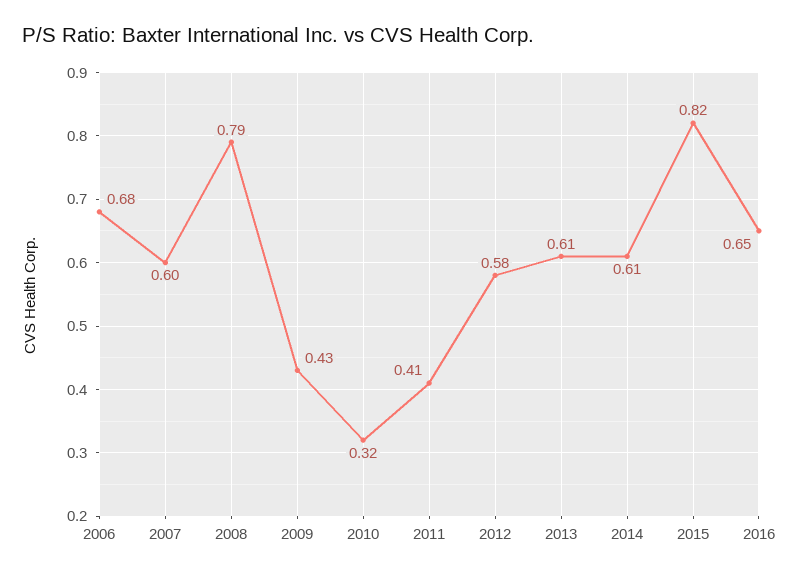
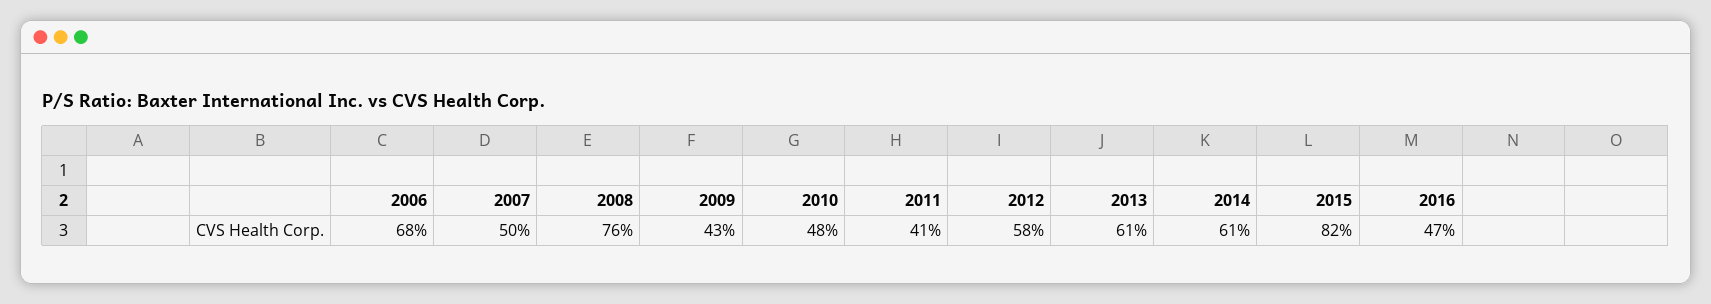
  {
    "2006": 0.68,
-   "2007": 0.6,
+   "2007": 0.5,
-   "2008": 0.79,
+   "2008": 0.76,
    "2009": 0.43,
-   "2010": 0.32,
+   "2010": 0.48,
    "2011": 0.41,
    "2012": 0.58,
    "2013": 0.61,
    "2014": 0.61,
    "2015": 0.82,
-   "2016": 0.65
+   "2016": 0.47
  }

